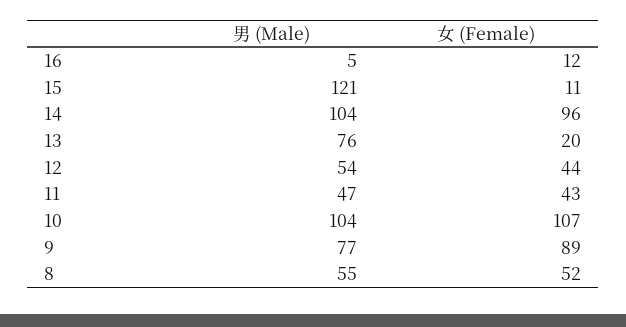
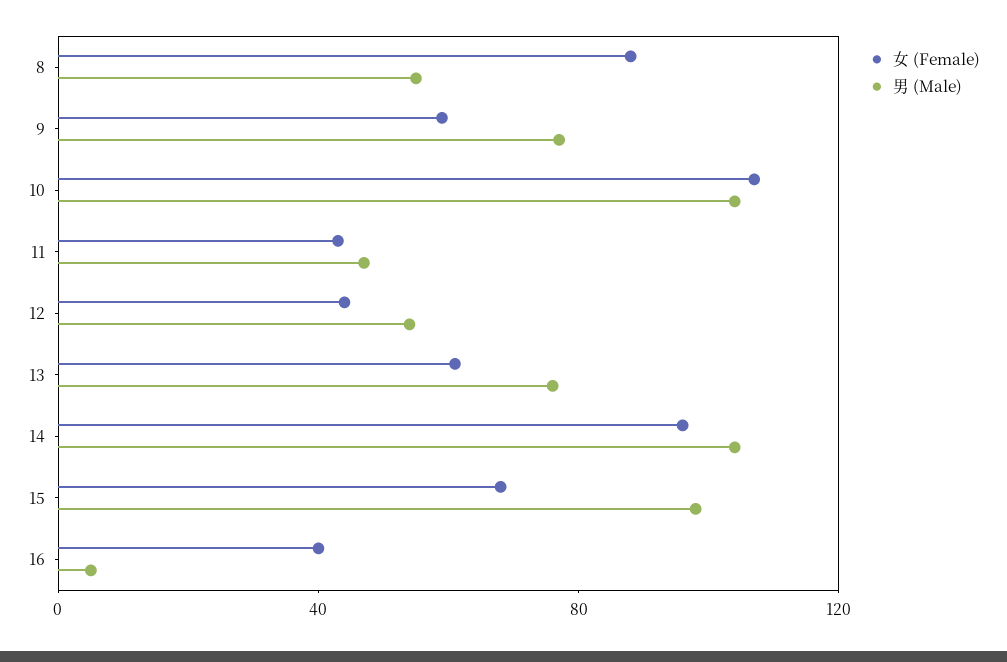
  {
    "男 (Male)": {
      "16": 5,
-     "15": 121,
+     "15": 100,
      "14": 104,
      "13": 76,
      "12": 54,
      "11": 47,
      "10": 104,
      "9": 77,
      "8": 55
    },
    "女 (Female)": {
-     "16": 12,
+     "16": 40,
-     "15": 11,
+     "15": 70,
      "14": 96,
-     "13": 20,
+     "13": 60,
      "12": 44,
      "11": 43,
      "10": 107,
-     "9": 89,
+     "9": 60,
-     "8": 52
+     "8": 90
    }
  }

